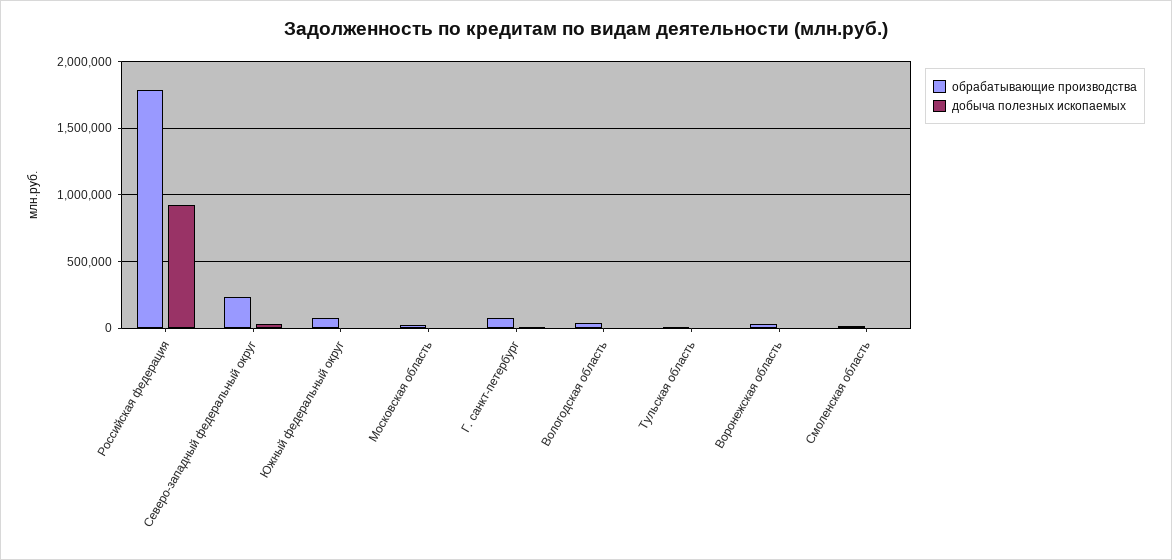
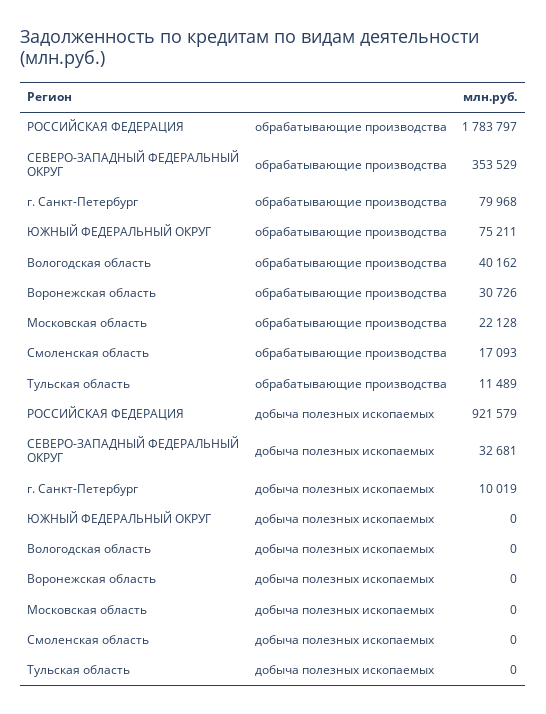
  {
    "обрабатывающие производства": {
      "Российская федерация": 1783797,
-     "Северо-западный федеральный округ": 250000,
+     "Северо-западный федеральный округ": 353529,
      "Южный федеральный округ": 75211,
      "Московская область": 22128,
      "Г. санкт-петербург": 79968,
      "Вологодская область": 40162,
      "Тульская область": 11489,
      "Воронежская область": 30726,
      "Смоленская область": 17093
    },
    "добыча полезных ископаемых": {
      "Российская федерация": 921579,
      "Северо-западный федеральный округ": 32681,
      "Южный федеральный округ": 0,
      "Московская область": 0,
      "Г. санкт-петербург": 10019,
      "Вологодская область": 0,
      "Тульская область": 0,
      "Воронежская область": 0,
      "Смоленская область": 0
    }
  }

